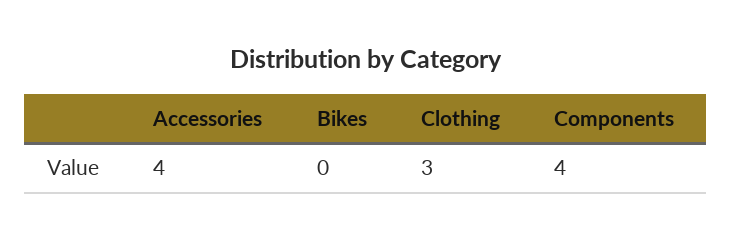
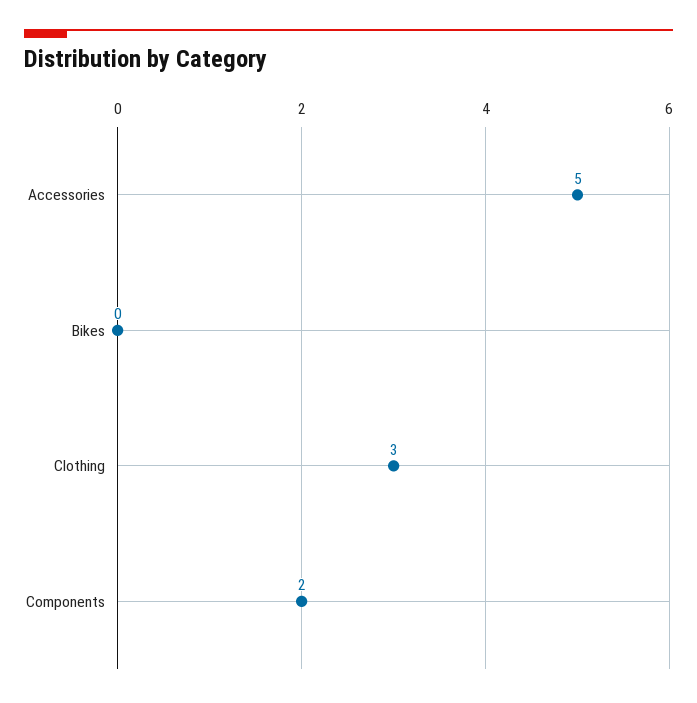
  {
-   "Accessories": 4,
+   "Accessories": 5,
    "Bikes": 0,
    "Clothing": 3,
-   "Components": 4
+   "Components": 2
  }

